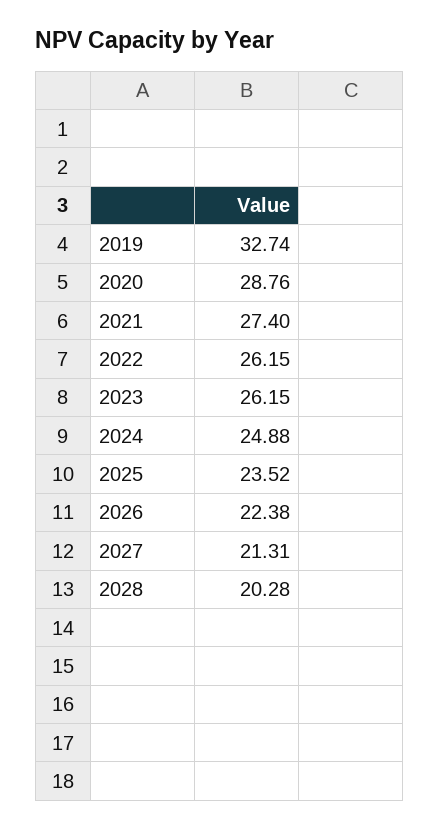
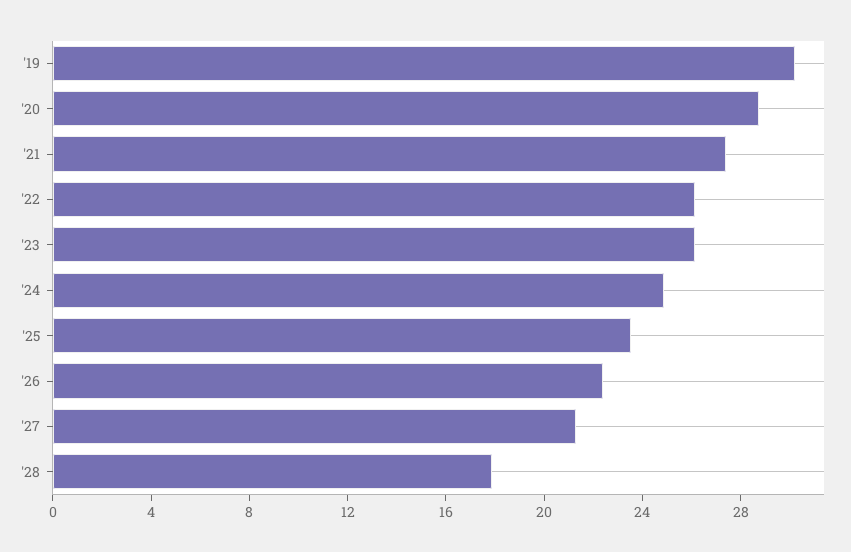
  {
-   "2019": 32.74,
+   "2019": 30,
    "2020": 28.76,
    "2021": 27.4,
    "2022": 26.15,
    "2023": 26.15,
    "2024": 24.88,
    "2025": 23.52,
    "2026": 22.38,
    "2027": 21.31,
-   "2028": 20.28
+   "2028": 18
  }

